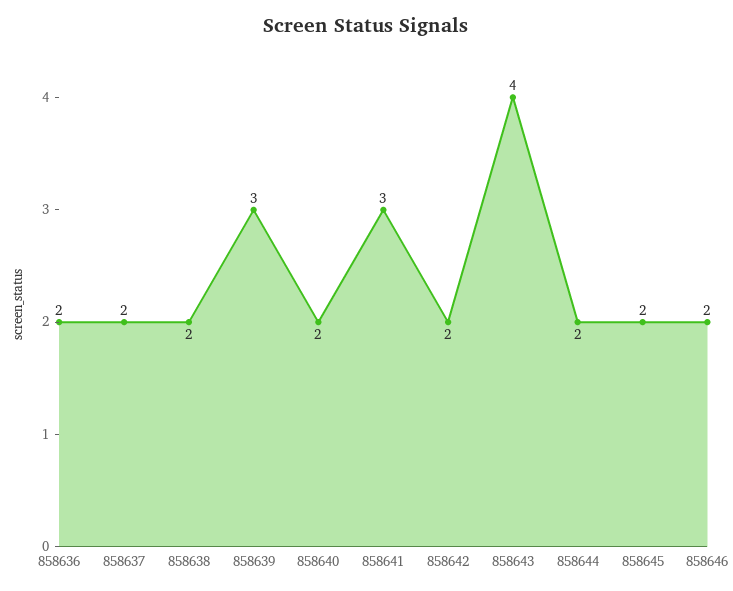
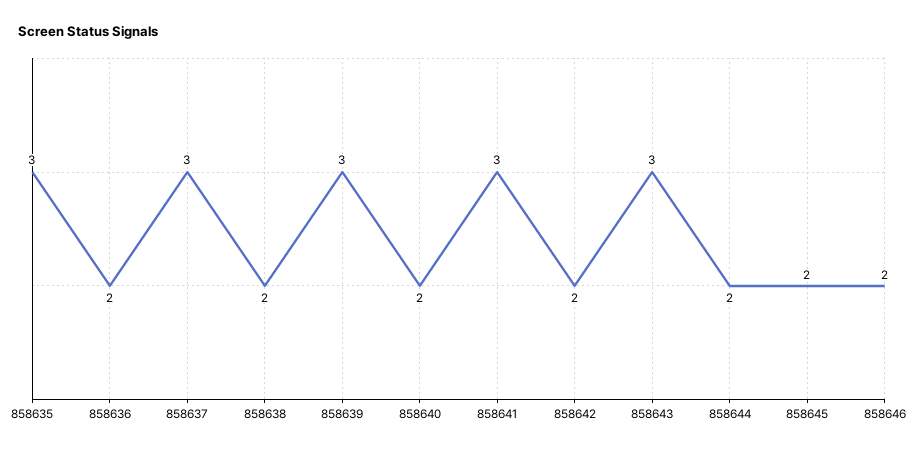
  {
    "858636": 2,
-   "858637": 2,
+   "858637": 3,
    "858638": 2,
    "858639": 3,
    "858640": 2,
    "858641": 3,
    "858642": 2,
-   "858643": 4,
+   "858643": 3,
    "858644": 2,
    "858645": 2,
-   "858646": 2
+   "858646": 2,
+   "858635": 3
  }

